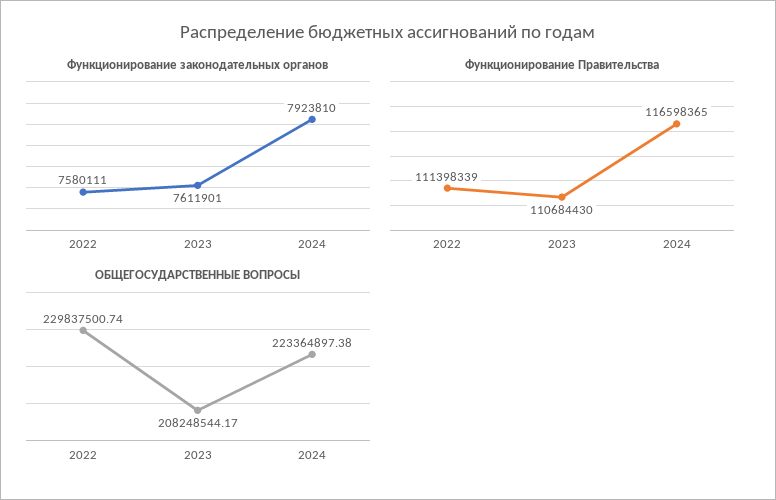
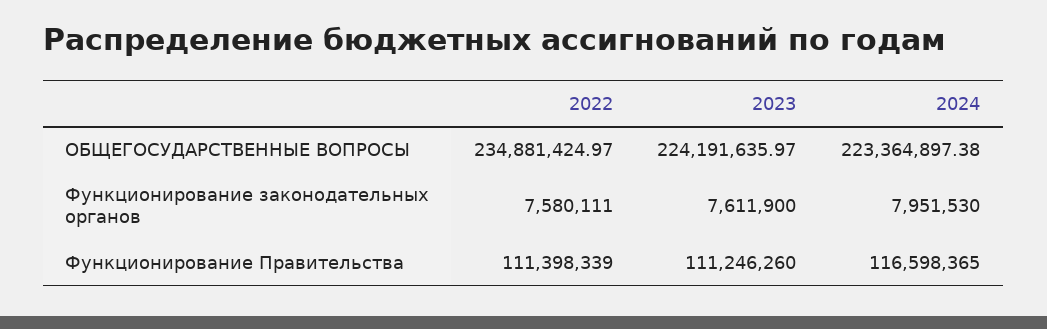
  {
    "Функционирование законодательных органов": {
      "2022": 7580111,
-     "2023": 7611901,
+     "2023": 7611900,
-     "2024": 7923810
+     "2024": 7951530
    },
    "Функционирование Правительства": {
      "2022": 111398339,
-     "2023": 110684430,
+     "2023": 111246260,
      "2024": 116598365
    },
    "ОБЩЕГОСУДАРСТВЕННЫЕ ВОПРОСЫ": {
-     "2022": 229837500.74,
+     "2022": 234881424.97,
-     "2023": 208248544.17,
+     "2023": 224191635.97,
      "2024": 223364897.38
    }
  }

